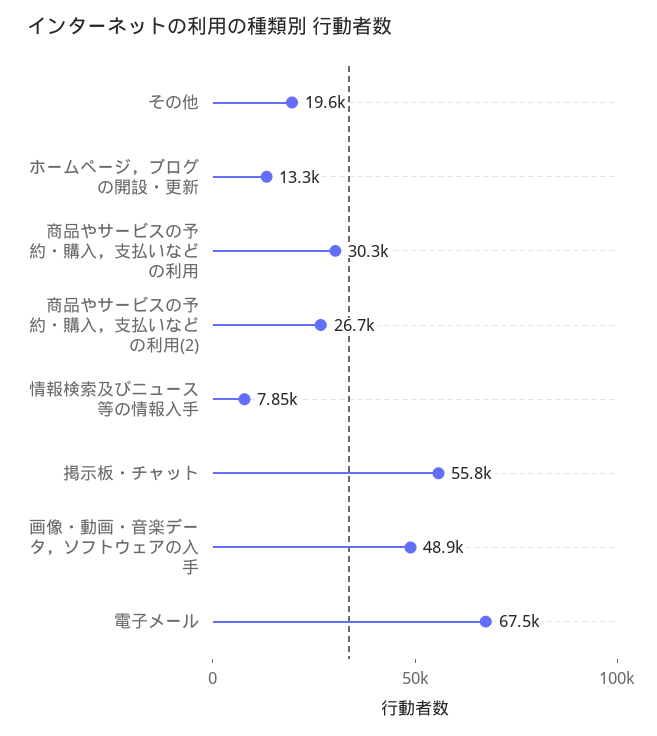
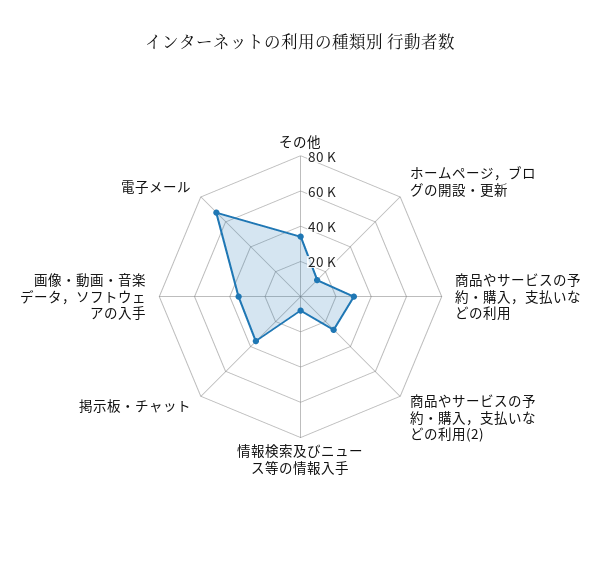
  {
-   "その他": 19600,
+   "その他": 35000,
    "ホームページ，ブログの開設・更新": 13300,
    "商品やサービスの予約・購入，支払いなどの利用": 30300,
    "商品やサービスの予約・購入，支払いなどの利用(2)": 26700,
    "情報検索及びニュース等の情報入手": 7850,
-   "掲示板・チャット": 55800,
+   "掲示板・チャット": 35000,
-   "画像・動画・音楽データ，ソフトウェアの入手": 48900,
+   "画像・動画・音楽データ，ソフトウェアの入手": 35000,
    "電子メール": 67500
  }

